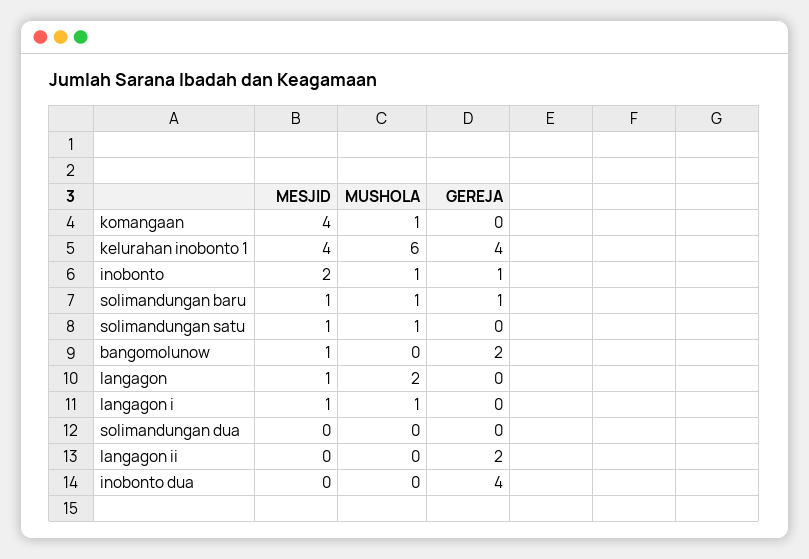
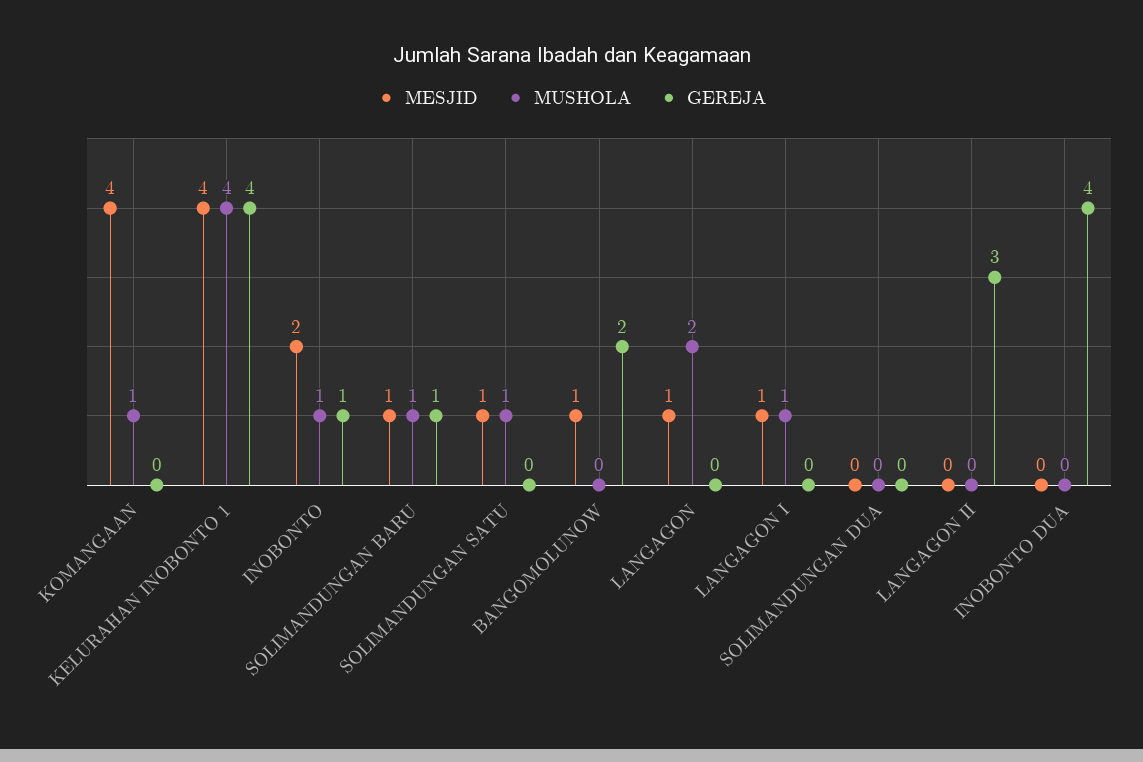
  {
    "MESJID": {
      "komangaan": 4,
      "kelurahan inobonto 1": 4,
      "inobonto": 2,
      "solimandungan baru": 1,
      "solimandungan satu": 1,
      "bangomolunow": 1,
      "langagon": 1,
      "langagon i": 1,
      "solimandungan dua": 0,
      "langagon ii": 0,
      "inobonto dua": 0
    },
    "MUSHOLA": {
      "komangaan": 1,
-     "kelurahan inobonto 1": 6,
+     "kelurahan inobonto 1": 4,
      "inobonto": 1,
      "solimandungan baru": 1,
      "solimandungan satu": 1,
      "bangomolunow": 0,
      "langagon": 2,
      "langagon i": 1,
      "solimandungan dua": 0,
      "langagon ii": 0,
      "inobonto dua": 0
    },
    "GEREJA": {
      "komangaan": 0,
      "kelurahan inobonto 1": 4,
      "inobonto": 1,
      "solimandungan baru": 1,
      "solimandungan satu": 0,
      "bangomolunow": 2,
      "langagon": 0,
      "langagon i": 0,
      "solimandungan dua": 0,
-     "langagon ii": 2,
+     "langagon ii": 3,
      "inobonto dua": 4
    }
  }

